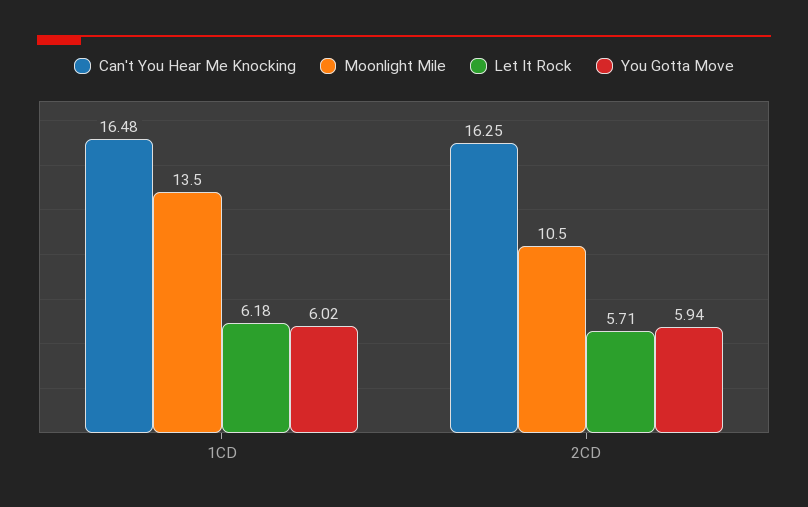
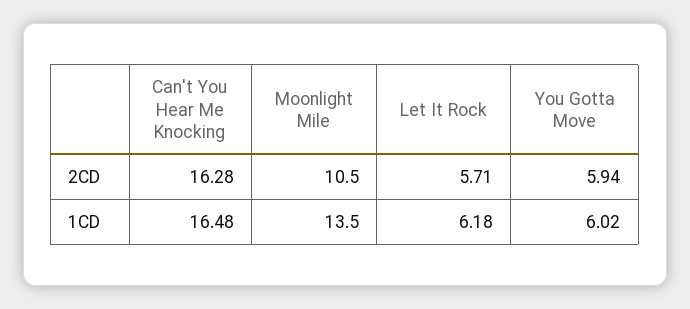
  {
    "Can't You Hear Me Knocking": {
      "1CD": 16.48,
-     "2CD": 16.25
+     "2CD": 16.28
    },
    "Moonlight Mile": {
      "1CD": 13.5,
      "2CD": 10.5
    },
    "Let It Rock": {
      "1CD": 6.18,
      "2CD": 5.71
    },
    "You Gotta Move": {
      "1CD": 6.02,
      "2CD": 5.94
    }
  }

